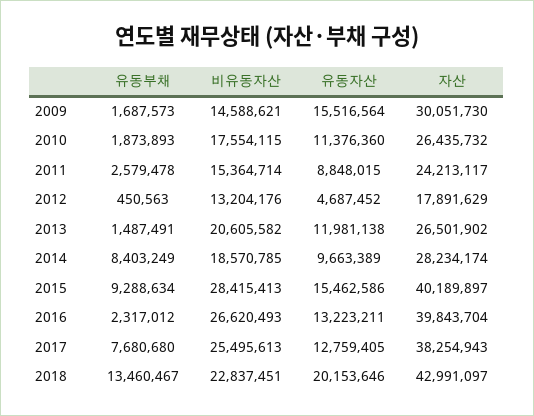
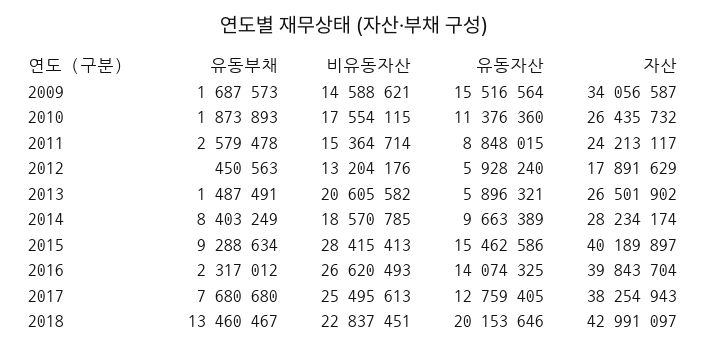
  {
    "유동부채": {
      "2009": 1687573,
      "2010": 1873893,
      "2011": 2579478,
      "2012": 450563,
      "2013": 1487491,
      "2014": 8403249,
      "2015": 9288634,
      "2016": 2317012,
      "2017": 7680680,
      "2018": 13460467
    },
    "비유동자산": {
      "2009": 14588621,
      "2010": 17554115,
      "2011": 15364714,
      "2012": 13204176,
      "2013": 20605582,
      "2014": 18570785,
      "2015": 28415413,
      "2016": 26620493,
      "2017": 25495613,
      "2018": 22837451
    },
    "유동자산": {
      "2009": 15516564,
      "2010": 11376360,
      "2011": 8848015,
-     "2012": 4687452,
+     "2012": 5928240,
-     "2013": 11981138,
+     "2013": 5896321,
      "2014": 9663389,
      "2015": 15462586,
-     "2016": 13223211,
+     "2016": 14074325,
      "2017": 12759405,
      "2018": 20153646
    },
    "자산": {
-     "2009": 30051730,
+     "2009": 34056587,
      "2010": 26435732,
      "2011": 24213117,
      "2012": 17891629,
      "2013": 26501902,
      "2014": 28234174,
      "2015": 40189897,
      "2016": 39843704,
      "2017": 38254943,
      "2018": 42991097
    }
  }

